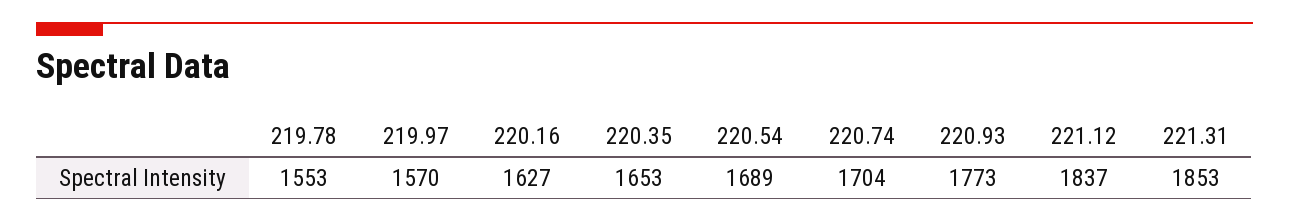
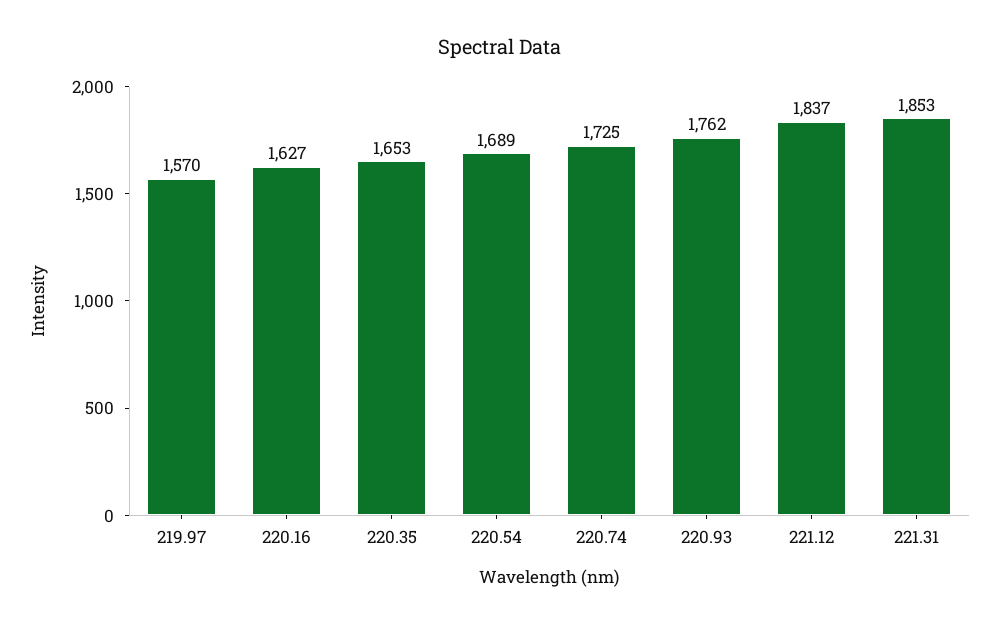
  {
-   "219.78": 1553,
    "219.97": 1570,
    "220.16": 1627,
    "220.35": 1653,
    "220.54": 1689,
-   "220.74": 1704,
+   "220.74": 1725,
-   "220.93": 1773,
+   "220.93": 1762,
    "221.12": 1837,
    "221.31": 1853
  }

